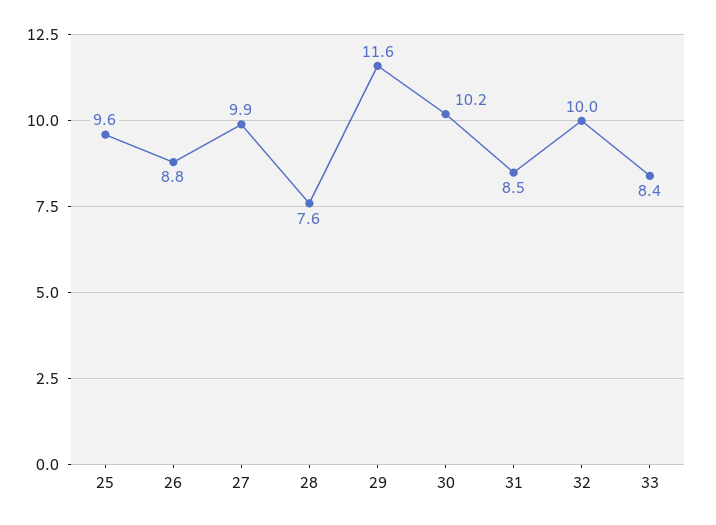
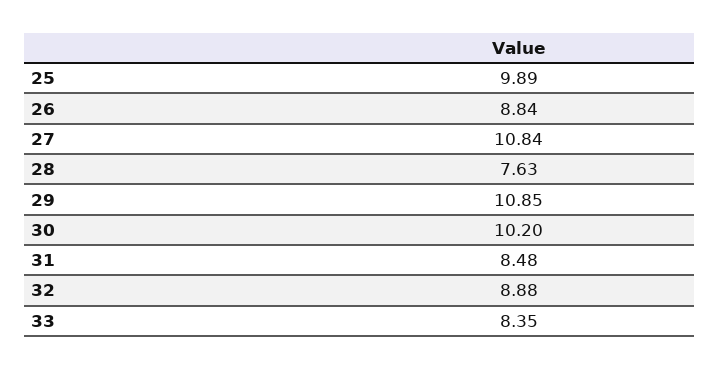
  {
-   "25": 9.6,
+   "25": 9.89,
    "26": 8.84,
-   "27": 9.9,
+   "27": 10.84,
    "28": 7.63,
-   "29": 11.6,
+   "29": 10.85,
    "30": 10.2,
    "31": 8.48,
-   "32": 10,
+   "32": 8.88,
    "33": 8.35
  }

